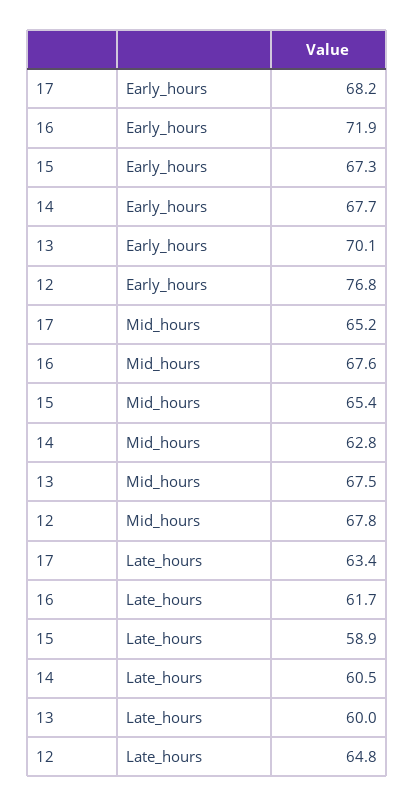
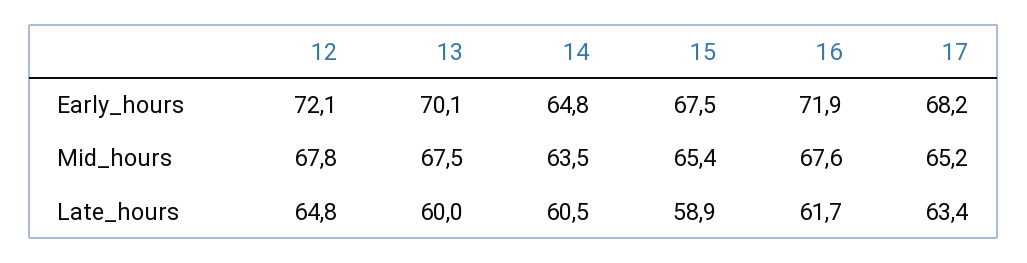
  {
    "17": {
      "Early_hours": 68.2,
      "Mid_hours": 65.2,
      "Late_hours": 63.4
    },
    "16": {
      "Early_hours": 71.9,
      "Mid_hours": 67.6,
      "Late_hours": 61.7
    },
    "15": {
-     "Early_hours": 67.3,
+     "Early_hours": 67.5,
      "Mid_hours": 65.4,
      "Late_hours": 58.9
    },
    "14": {
-     "Early_hours": 67.7,
+     "Early_hours": 64.8,
-     "Mid_hours": 62.8,
+     "Mid_hours": 63.5,
      "Late_hours": 60.5
    },
    "13": {
      "Early_hours": 70.1,
      "Mid_hours": 67.5,
      "Late_hours": 60
    },
    "12": {
-     "Early_hours": 76.8,
+     "Early_hours": 72.1,
      "Mid_hours": 67.8,
      "Late_hours": 64.8
    }
  }

